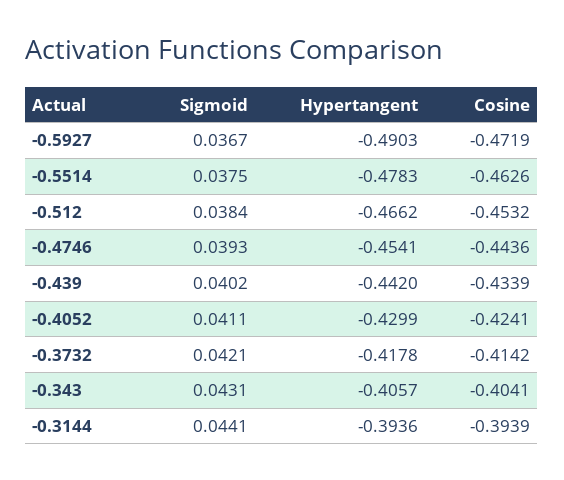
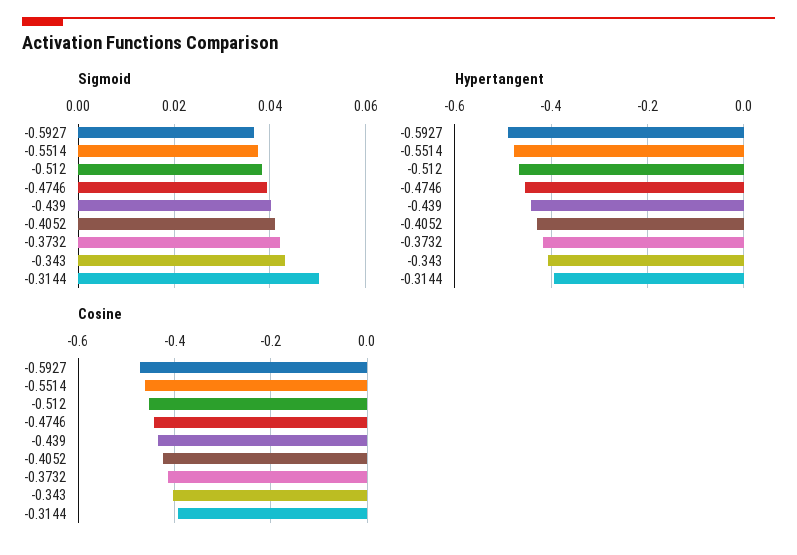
  {
    "Sigmoid": {
      "-0.5927": 0.0367,
      "-0.5514": 0.0375,
      "-0.512": 0.0384,
      "-0.4746": 0.0393,
      "-0.439": 0.0402,
      "-0.4052": 0.0411,
      "-0.3732": 0.0421,
      "-0.343": 0.0431,
-     "-0.3144": 0.0441
+     "-0.3144": 0.05
    },
    "Hypertangent": {
      "-0.5927": -0.4903,
      "-0.5514": -0.4783,
      "-0.512": -0.4662,
      "-0.4746": -0.4541,
      "-0.439": -0.442,
      "-0.4052": -0.4299,
      "-0.3732": -0.4178,
      "-0.343": -0.4057,
      "-0.3144": -0.3936
    },
    "Cosine": {
      "-0.5927": -0.4719,
      "-0.5514": -0.4626,
      "-0.512": -0.4532,
      "-0.4746": -0.4436,
      "-0.439": -0.4339,
      "-0.4052": -0.4241,
      "-0.3732": -0.4142,
      "-0.343": -0.4041,
      "-0.3144": -0.3939
    }
  }

